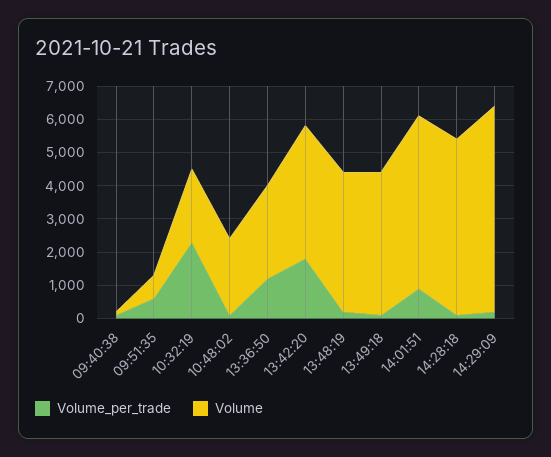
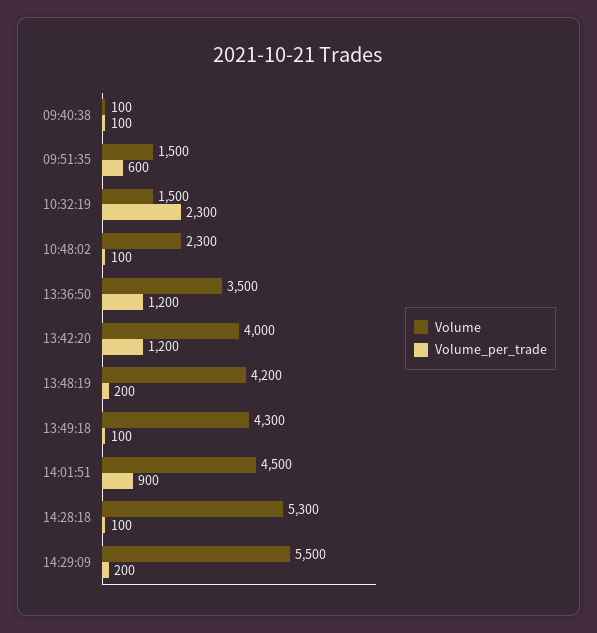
  {
    "Volume_per_trade": {
      "09:40:38": 100,
      "09:51:35": 600,
      "10:32:19": 2300,
      "10:48:02": 100,
      "13:36:50": 1200,
-     "13:42:20": 1750,
+     "13:42:20": 1200,
      "13:48:19": 200,
      "13:49:18": 100,
      "14:01:51": 900,
      "14:28:18": 100,
      "14:29:09": 200
    },
    "Volume": {
      "09:40:38": 100,
-     "09:51:35": 750,
+     "09:51:35": 1500,
-     "10:32:19": 2250,
+     "10:32:19": 1500,
      "10:48:02": 2300,
-     "13:36:50": 2750,
+     "13:36:50": 3500,
      "13:42:20": 4000,
      "13:48:19": 4200,
      "13:49:18": 4300,
-     "14:01:51": 5250,
+     "14:01:51": 4500,
      "14:28:18": 5300,
-     "14:29:09": 6250
+     "14:29:09": 5500
    }
  }

